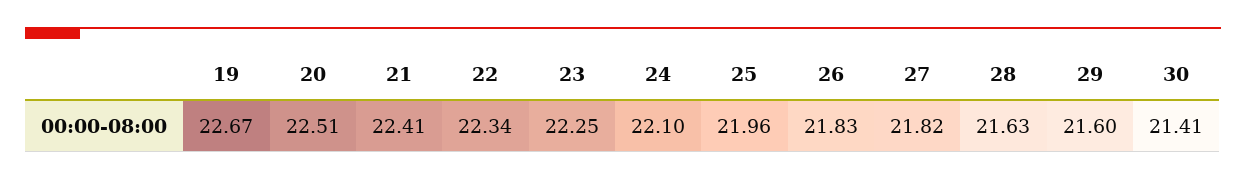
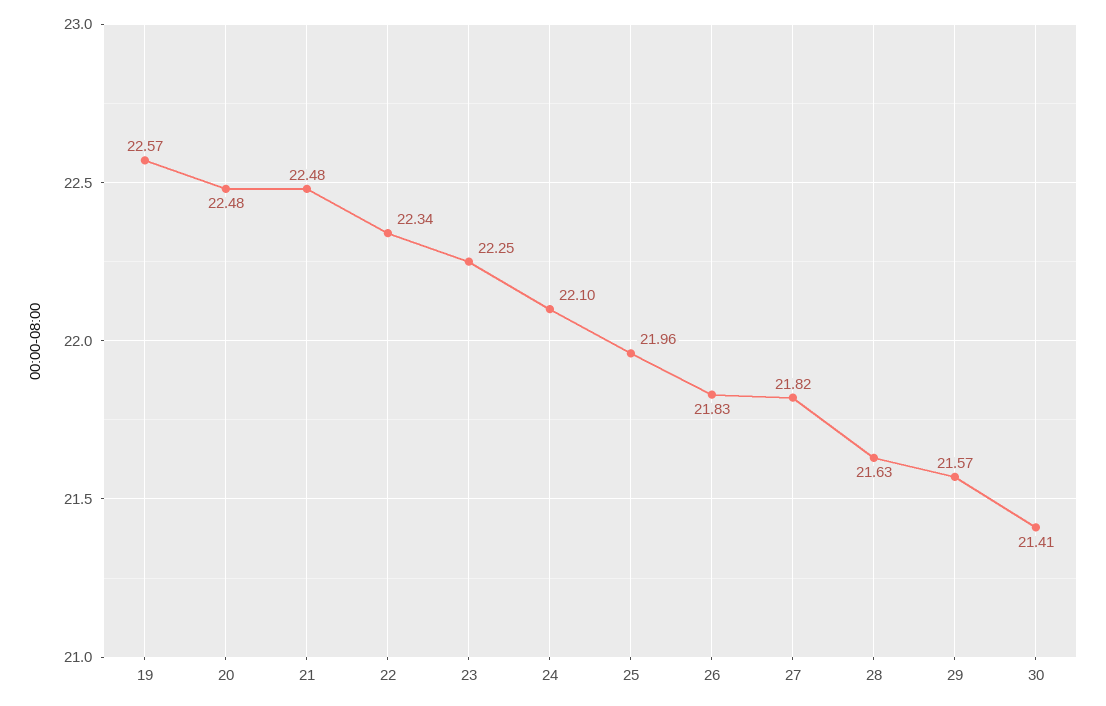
  {
-   "19": 22.67,
+   "19": 22.57,
-   "20": 22.51,
+   "20": 22.48,
-   "21": 22.41,
+   "21": 22.48,
    "22": 22.34,
    "23": 22.25,
    "24": 22.1,
    "25": 21.96,
    "26": 21.83,
    "27": 21.82,
    "28": 21.63,
-   "29": 21.6,
+   "29": 21.57,
    "30": 21.41
  }

